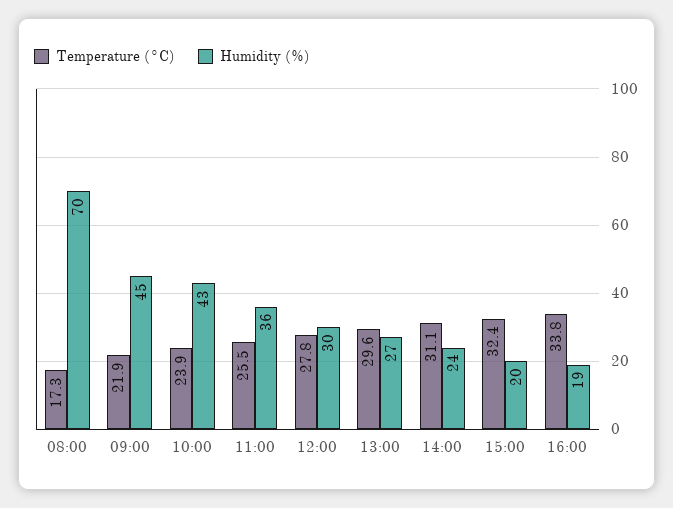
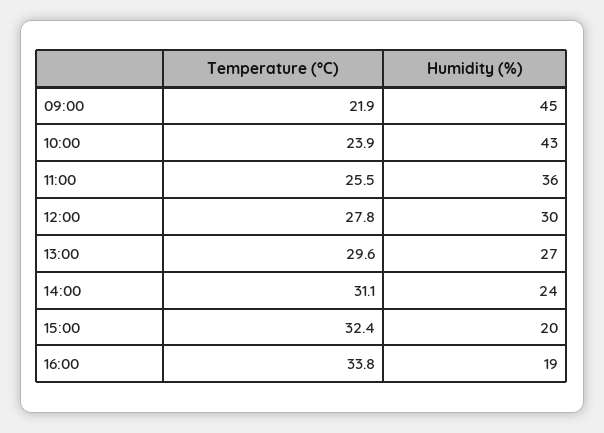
  {
    "Temperature (°C)": {
-     "08:00": 17.3,
      "09:00": 21.9,
      "10:00": 23.9,
      "11:00": 25.5,
      "12:00": 27.8,
      "13:00": 29.6,
      "14:00": 31.1,
      "15:00": 32.4,
      "16:00": 33.8
    },
    "Humidity (%)": {
-     "08:00": 70,
      "09:00": 45,
      "10:00": 43,
      "11:00": 36,
      "12:00": 30,
      "13:00": 27,
      "14:00": 24,
      "15:00": 20,
      "16:00": 19
    }
  }

